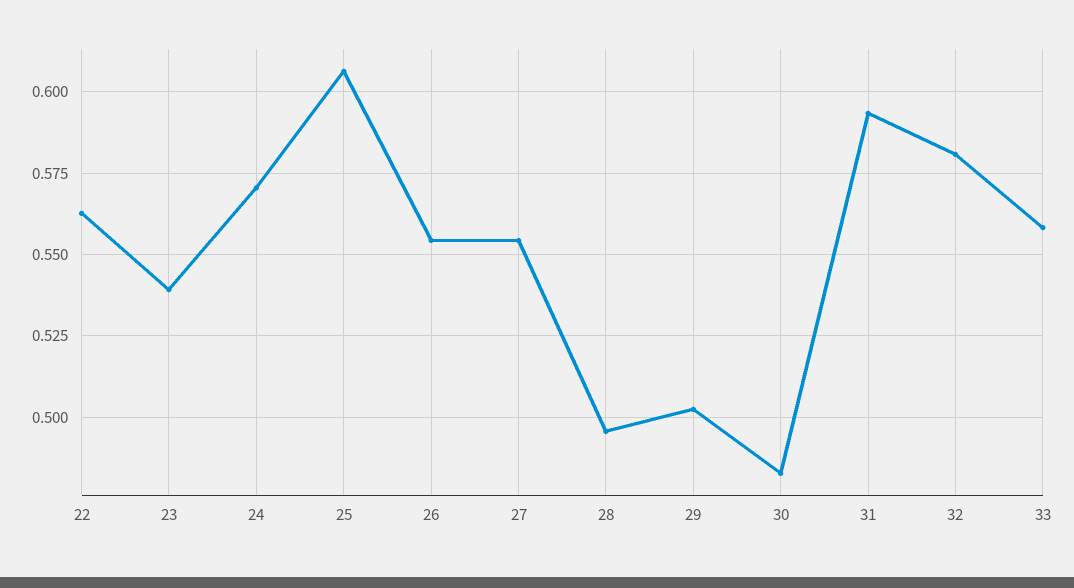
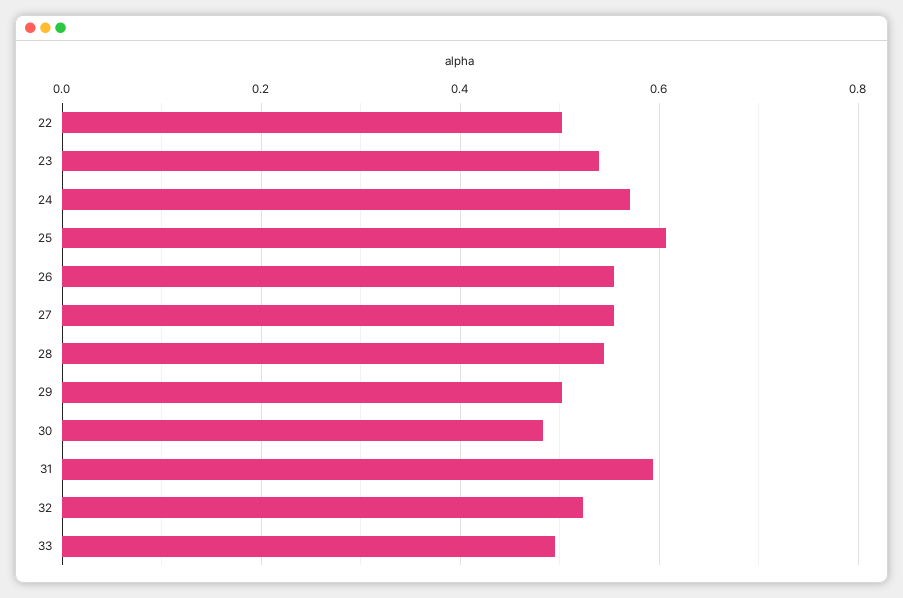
  {
-   "22": 0.5625,
+   "22": 0.5,
    "23": 0.54,
    "24": 0.57,
    "25": 0.605,
    "26": 0.555,
    "27": 0.555,
-   "28": 0.495,
+   "28": 0.54,
    "29": 0.5025,
    "30": 0.4825,
    "31": 0.5925,
-   "32": 0.58,
+   "32": 0.52,
-   "33": 0.5575
+   "33": 0.5
  }

